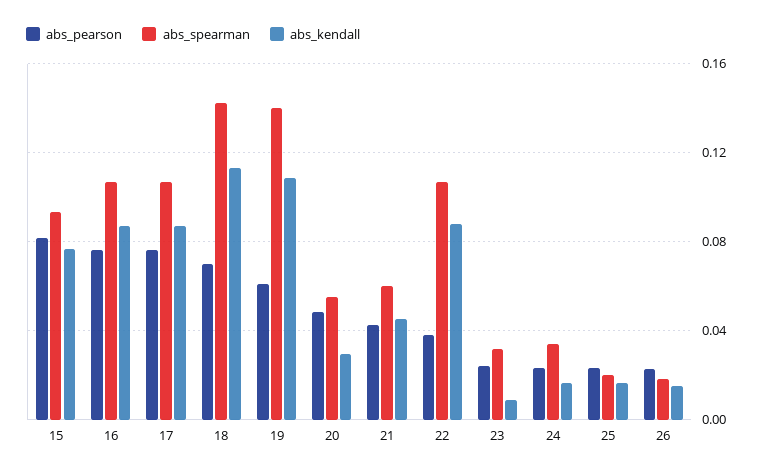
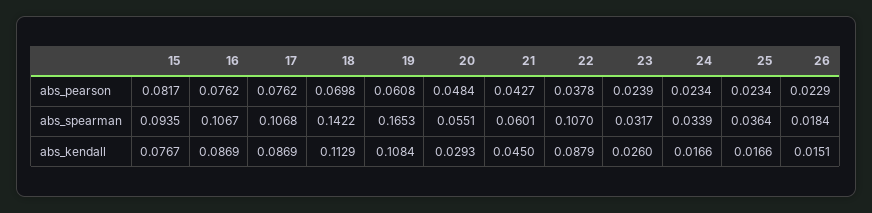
  {
    "abs_pearson": {
      "15": 0.0817,
      "16": 0.0762,
      "17": 0.0762,
      "18": 0.0698,
      "19": 0.0608,
      "20": 0.0484,
      "21": 0.0427,
      "22": 0.0378,
      "23": 0.0239,
      "24": 0.0234,
      "25": 0.0234,
      "26": 0.0229
    },
    "abs_spearman": {
      "15": 0.0935,
      "16": 0.1067,
      "17": 0.1068,
      "18": 0.1422,
-     "19": 0.14,
+     "19": 0.1653,
      "20": 0.0551,
      "21": 0.0601,
      "22": 0.107,
      "23": 0.0317,
      "24": 0.0339,
-     "25": 0.02,
+     "25": 0.0364,
      "26": 0.0184
    },
    "abs_kendall": {
      "15": 0.0767,
      "16": 0.0869,
      "17": 0.0869,
      "18": 0.1129,
      "19": 0.1084,
      "20": 0.0293,
      "21": 0.045,
      "22": 0.0879,
-     "23": 0.01,
+     "23": 0.026,
      "24": 0.0166,
      "25": 0.0166,
      "26": 0.0151
    }
  }

